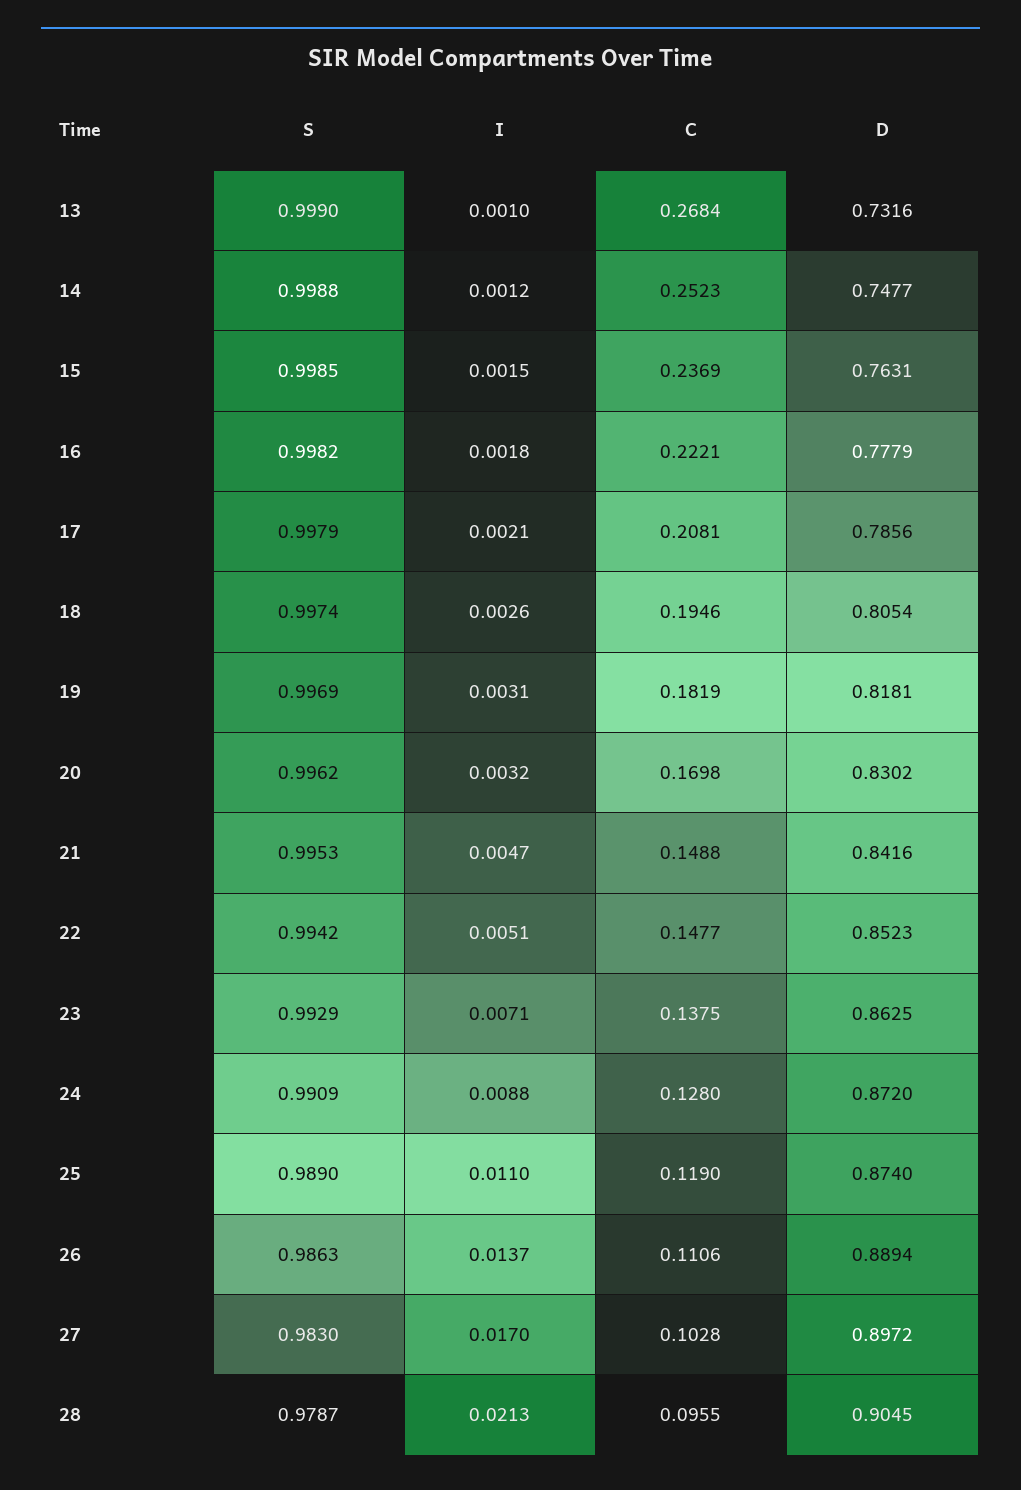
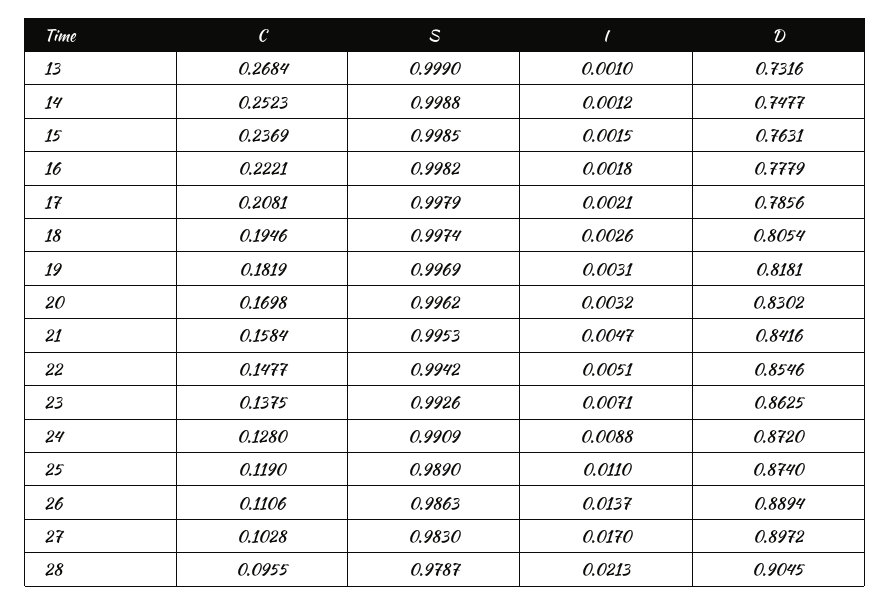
  {
    "S": {
      "13": 0.999,
      "14": 0.9988,
      "15": 0.9985,
      "16": 0.9982,
      "17": 0.9979,
      "18": 0.9974,
      "19": 0.9969,
      "20": 0.9962,
      "21": 0.9953,
      "22": 0.9942,
-     "23": 0.9929,
+     "23": 0.9926,
      "24": 0.9909,
      "25": 0.989,
      "26": 0.9863,
      "27": 0.983,
      "28": 0.9787
    },
    "I": {
      "13": 0.001,
      "14": 0.0012,
      "15": 0.0015,
      "16": 0.0018,
      "17": 0.0021,
      "18": 0.0026,
      "19": 0.0031,
      "20": 0.0032,
      "21": 0.0047,
      "22": 0.0051,
      "23": 0.0071,
      "24": 0.0088,
      "25": 0.011,
      "26": 0.0137,
      "27": 0.017,
      "28": 0.0213
    },
    "C": {
      "13": 0.2684,
      "14": 0.2523,
      "15": 0.2369,
      "16": 0.2221,
      "17": 0.2081,
      "18": 0.1946,
      "19": 0.1819,
      "20": 0.1698,
-     "21": 0.1488,
+     "21": 0.1584,
      "22": 0.1477,
      "23": 0.1375,
      "24": 0.128,
      "25": 0.119,
      "26": 0.1106,
      "27": 0.1028,
      "28": 0.0955
    },
    "D": {
      "13": 0.7316,
      "14": 0.7477,
      "15": 0.7631,
      "16": 0.7779,
      "17": 0.7856,
      "18": 0.8054,
      "19": 0.8181,
      "20": 0.8302,
      "21": 0.8416,
-     "22": 0.8523,
+     "22": 0.8546,
      "23": 0.8625,
      "24": 0.872,
      "25": 0.874,
      "26": 0.8894,
      "27": 0.8972,
      "28": 0.9045
    }
  }

